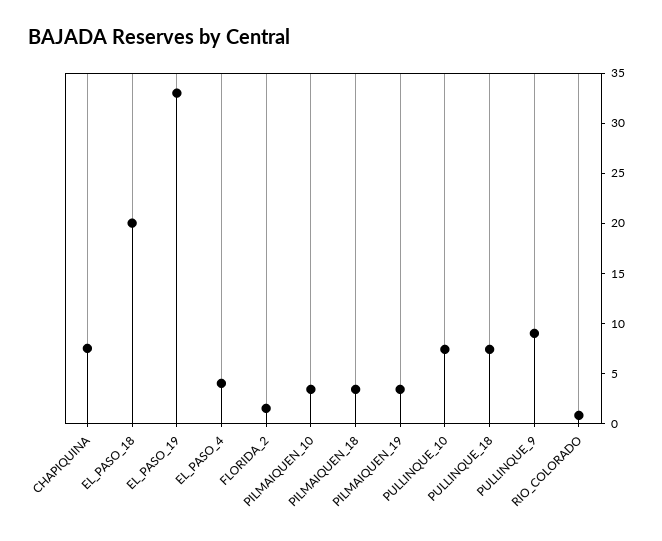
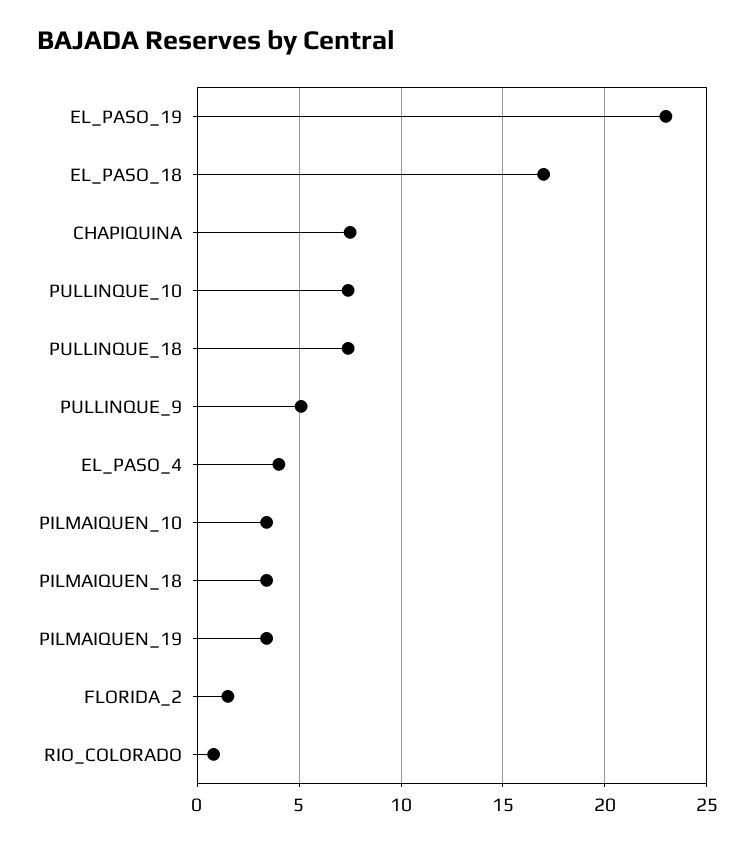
  {
    "CHAPIQUINA": 7.5,
-   "EL_PASO_18": 20,
+   "EL_PASO_18": 17,
-   "EL_PASO_19": 33,
+   "EL_PASO_19": 23,
    "EL_PASO_4": 4,
    "FLORIDA_2": 1.5,
    "PILMAIQUEN_10": 3.5,
    "PILMAIQUEN_18": 3.5,
    "PILMAIQUEN_19": 3.5,
    "PULLINQUE_10": 7.5,
    "PULLINQUE_18": 7.5,
-   "PULLINQUE_9": 9,
+   "PULLINQUE_9": 5,
    "RIO_COLORADO": 1
  }

